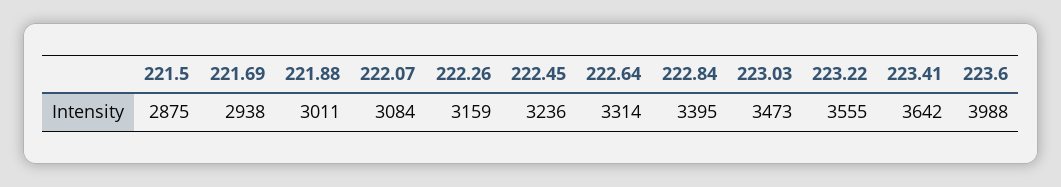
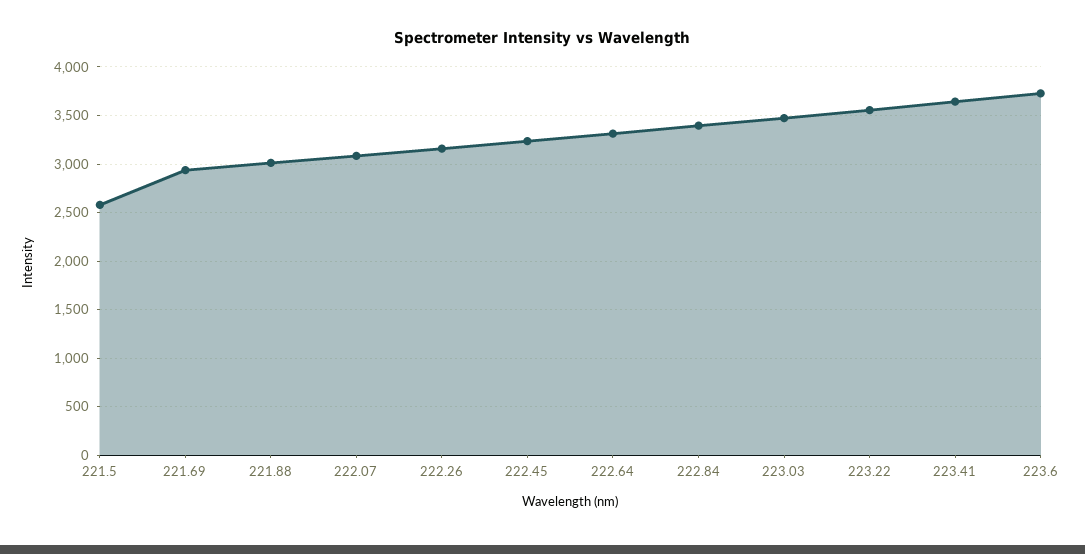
  {
-   "221.5": 2875,
+   "221.5": 2600,
    "221.69": 2938,
    "221.88": 3011,
    "222.07": 3084,
    "222.26": 3159,
    "222.45": 3236,
    "222.64": 3314,
    "222.84": 3395,
    "223.03": 3473,
    "223.22": 3555,
    "223.41": 3642,
-   "223.6": 3988
+   "223.6": 3700
  }

